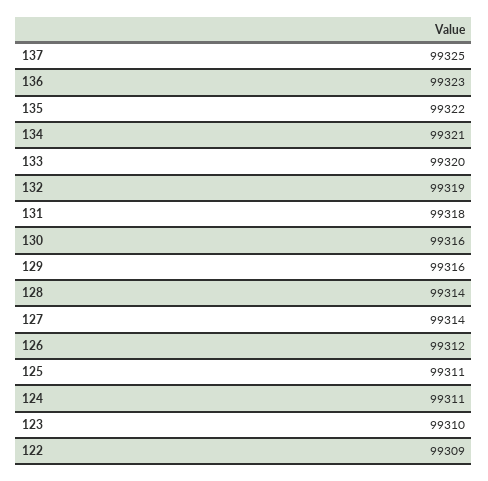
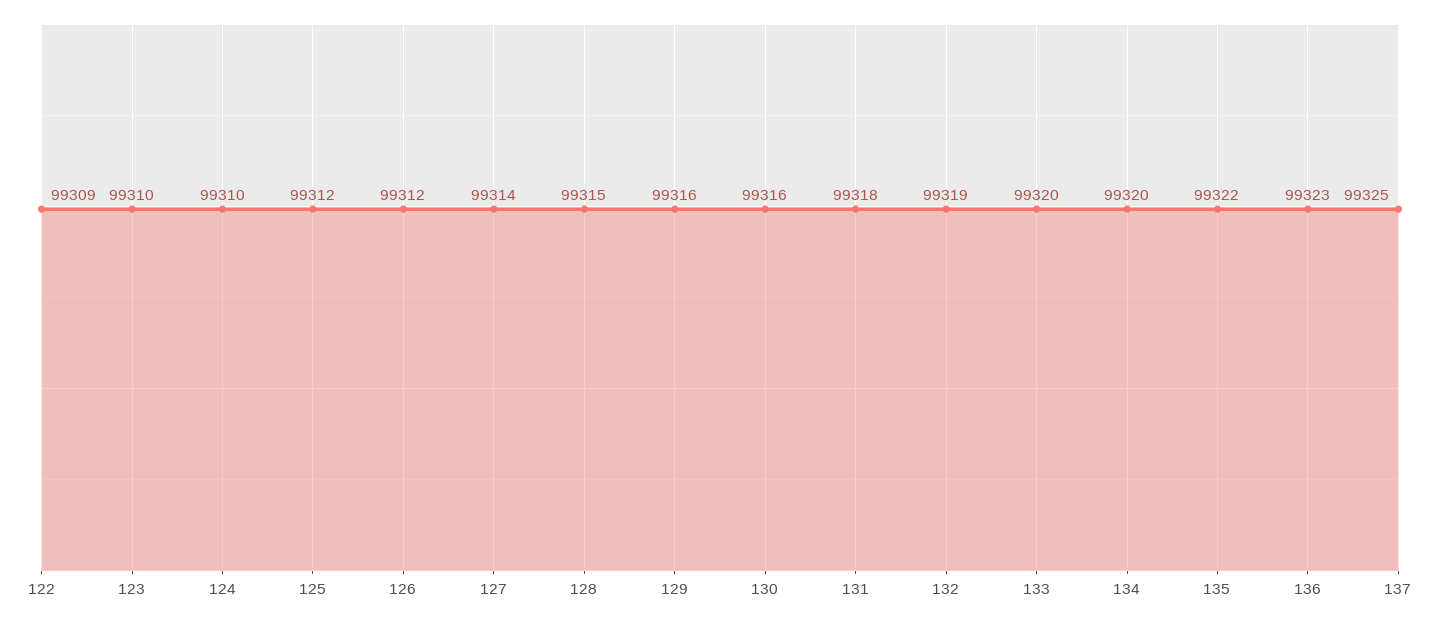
  {
    "137": 99325,
    "136": 99323,
    "135": 99322,
-   "134": 99321,
+   "134": 99320,
    "133": 99320,
    "132": 99319,
    "131": 99318,
    "130": 99316,
    "129": 99316,
-   "128": 99314,
+   "128": 99315,
    "127": 99314,
    "126": 99312,
-   "125": 99311,
+   "125": 99312,
-   "124": 99311,
+   "124": 99310,
    "123": 99310,
    "122": 99309
  }

